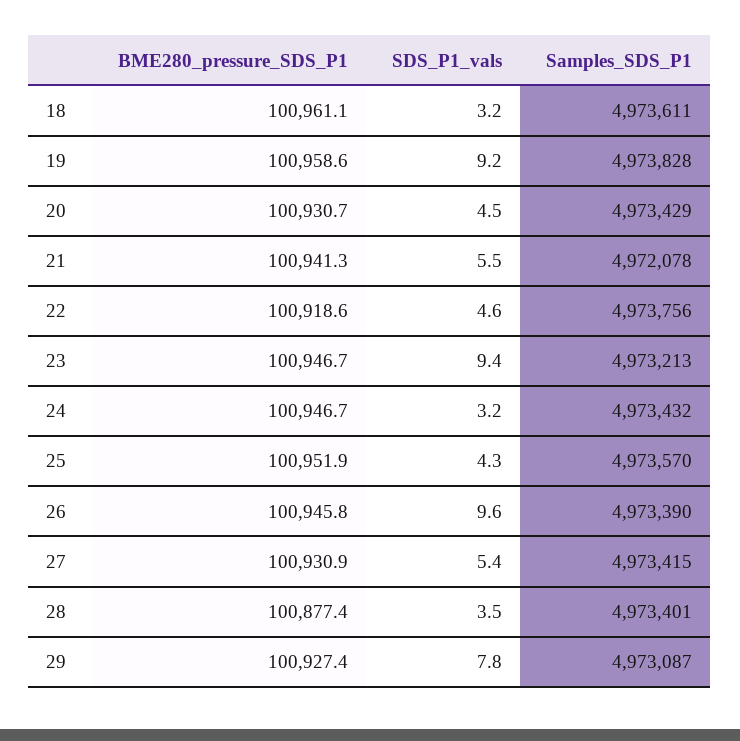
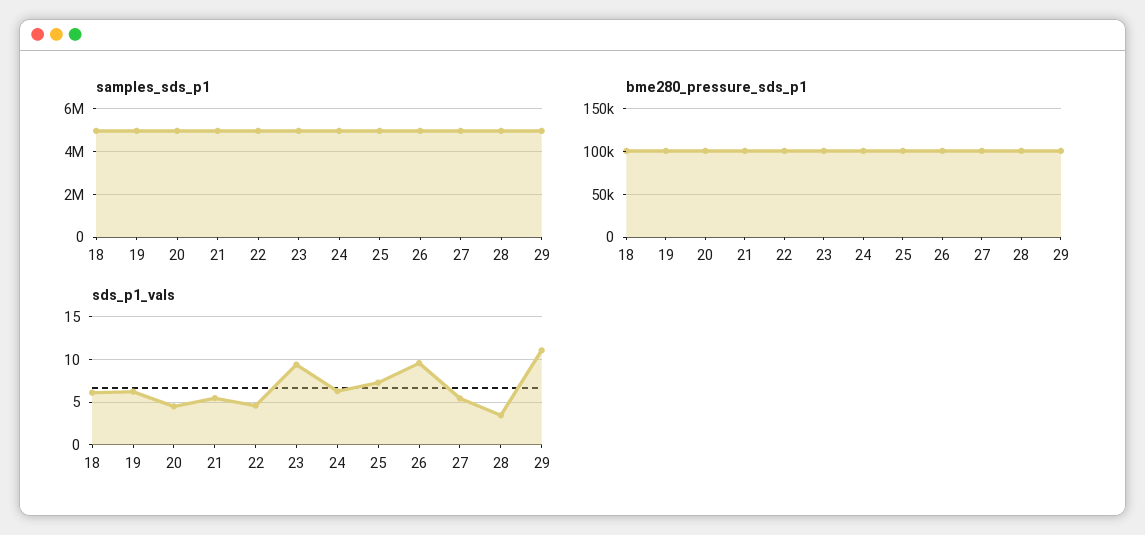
  {
    "BME280_pressure_SDS_P1": {
      "18": 100961.1,
      "19": 100958.6,
      "20": 100930.7,
      "21": 100941.3,
      "22": 100918.6,
      "23": 100946.7,
      "24": 100946.7,
      "25": 100951.9,
      "26": 100945.8,
      "27": 100930.9,
      "28": 100877.4,
      "29": 100927.4
    },
    "SDS_P1_vals": {
-     "18": 3.2,
+     "18": 6,
-     "19": 9.2,
+     "19": 6,
      "20": 4.5,
      "21": 5.5,
      "22": 4.6,
      "23": 9.4,
-     "24": 3.2,
+     "24": 6,
-     "25": 4.3,
+     "25": 7,
      "26": 9.6,
      "27": 5.4,
      "28": 3.5,
-     "29": 7.8
+     "29": 11
    },
    "Samples_SDS_P1": {
      "18": 4973611,
      "19": 4973828,
      "20": 4973429,
      "21": 4972078,
      "22": 4973756,
      "23": 4973213,
      "24": 4973432,
      "25": 4973570,
      "26": 4973390,
      "27": 4973415,
      "28": 4973401,
      "29": 4973087
    }
  }

